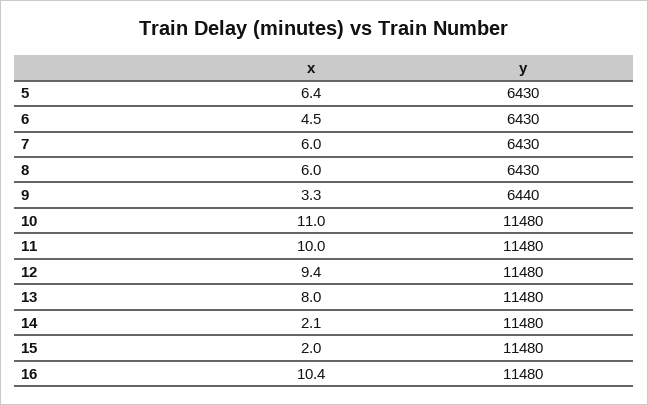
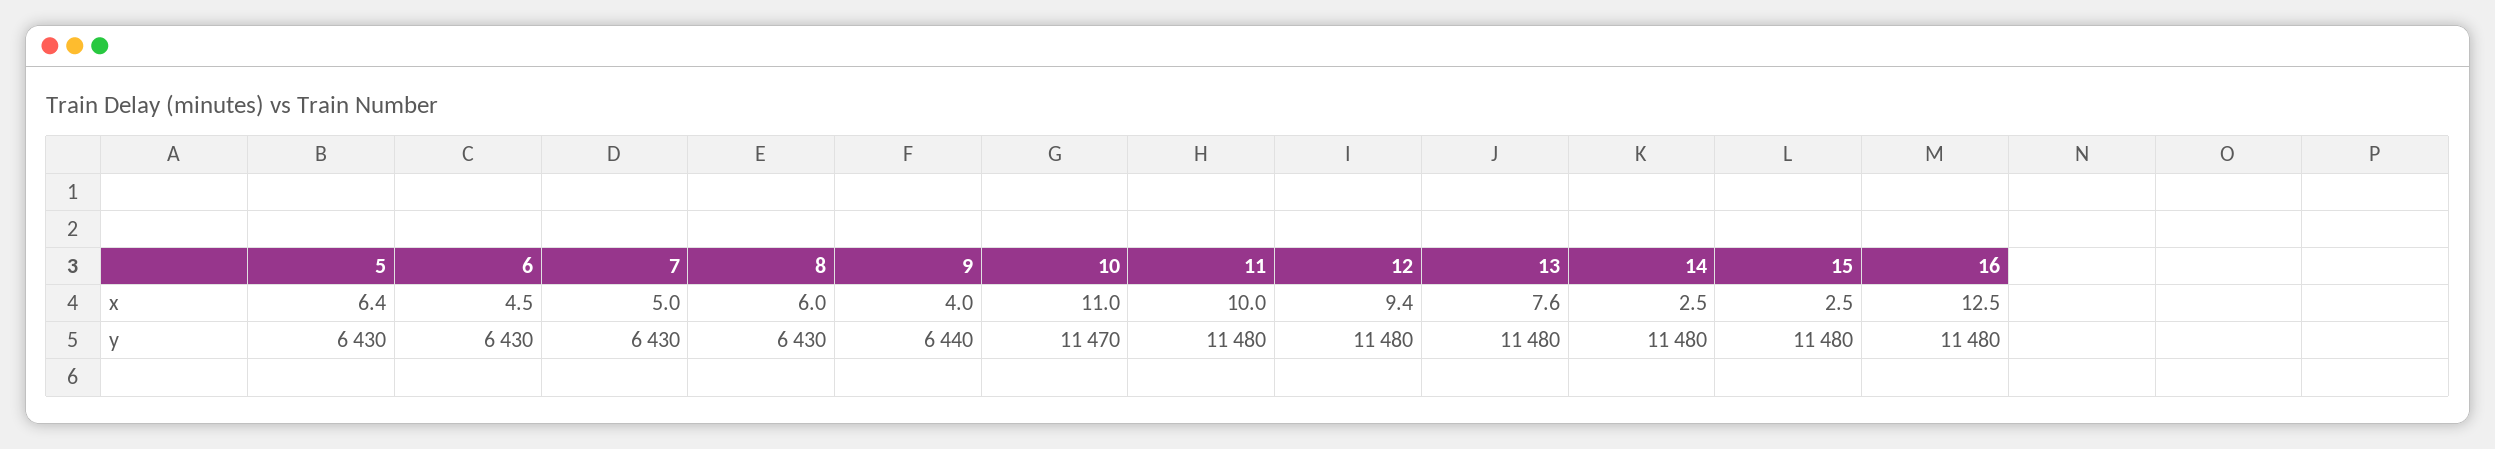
  {
    "x": {
      "5": 6.4,
      "6": 4.5,
-     "7": 6,
+     "7": 5,
      "8": 6,
-     "9": 3.3,
+     "9": 4,
      "10": 11,
      "11": 10,
      "12": 9.4,
-     "13": 8,
+     "13": 7.6,
-     "14": 2.1,
+     "14": 2.5,
-     "15": 2,
+     "15": 2.5,
-     "16": 10.4
+     "16": 12.5
    },
    "y": {
      "5": 6430,
      "6": 6430,
      "7": 6430,
      "8": 6430,
      "9": 6440,
-     "10": 11480,
+     "10": 11470,
      "11": 11480,
      "12": 11480,
      "13": 11480,
      "14": 11480,
      "15": 11480,
      "16": 11480
    }
  }

